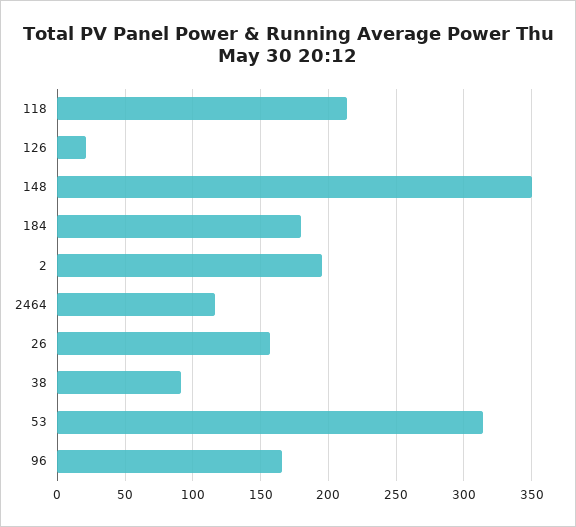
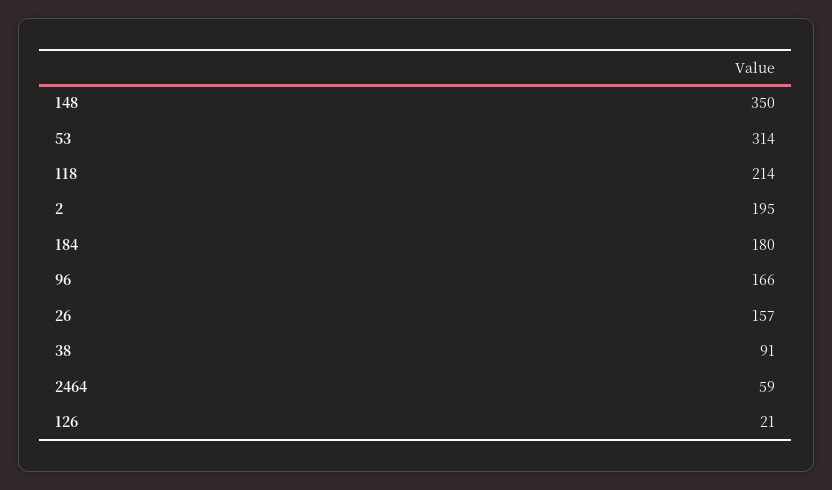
  {
    "118": 214,
    "126": 21,
    "148": 350,
    "184": 180,
    "2": 195,
-   "2464": 115,
+   "2464": 59,
    "26": 157,
    "38": 91,
    "53": 314,
    "96": 166
  }

